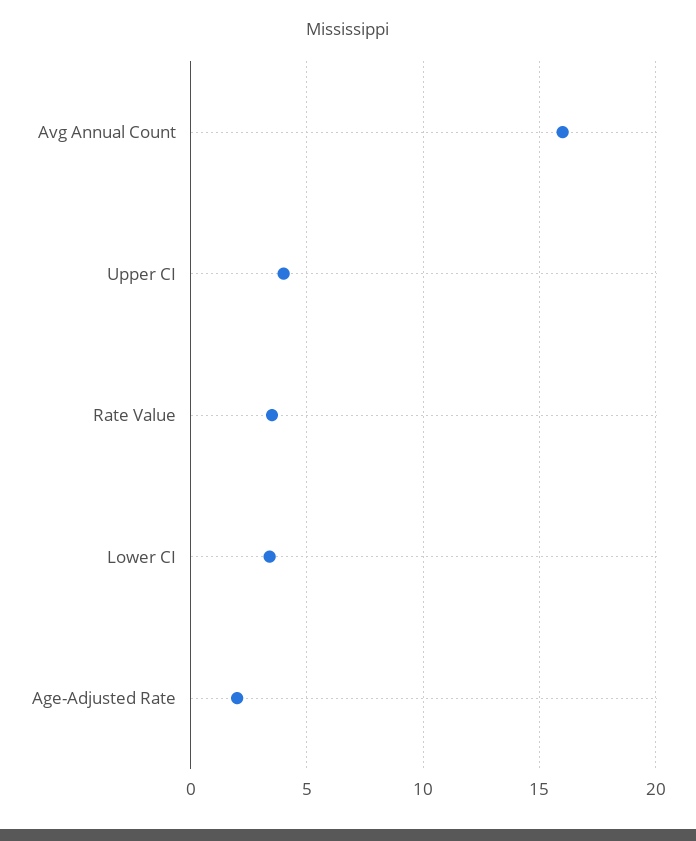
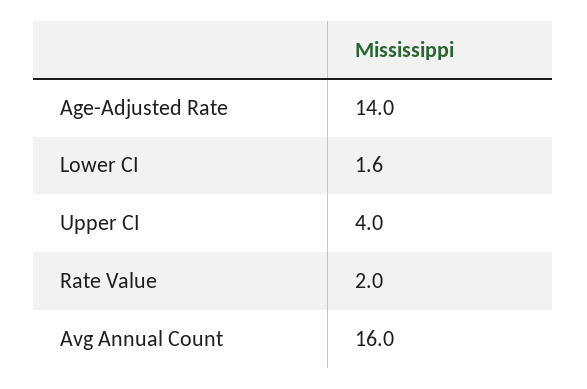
  {
    "Avg Annual Count": 16,
    "Upper CI": 4,
-   "Rate Value": 3.5,
+   "Rate Value": 2,
-   "Lower CI": 3.5,
+   "Lower CI": 1.6,
-   "Age-Adjusted Rate": 2
+   "Age-Adjusted Rate": 14
  }

